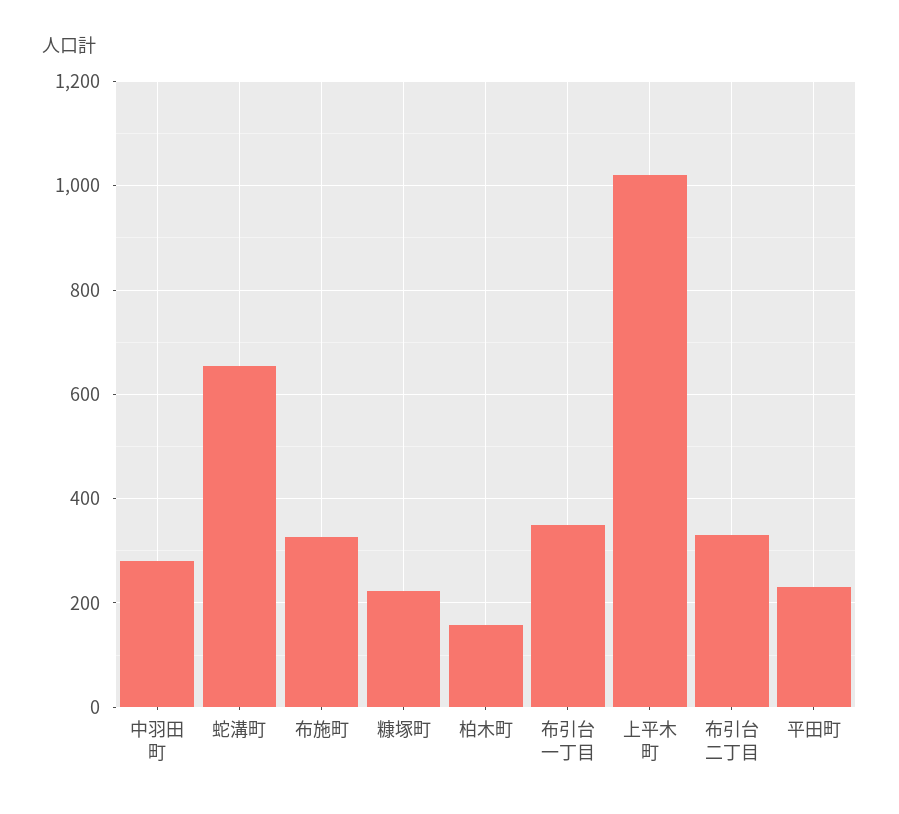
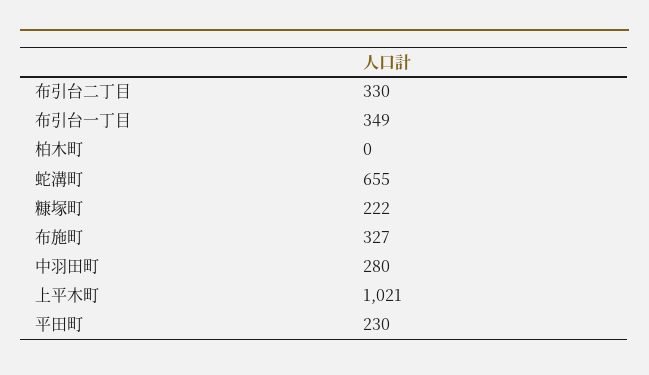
  {
    "中羽田町": 280,
    "蛇溝町": 655,
    "布施町": 327,
    "糠塚町": 222,
-   "柏木町": 160,
+   "柏木町": 0,
    "布引台一丁目": 349,
    "上平木町": 1021,
    "布引台二丁目": 330,
    "平田町": 230
  }

